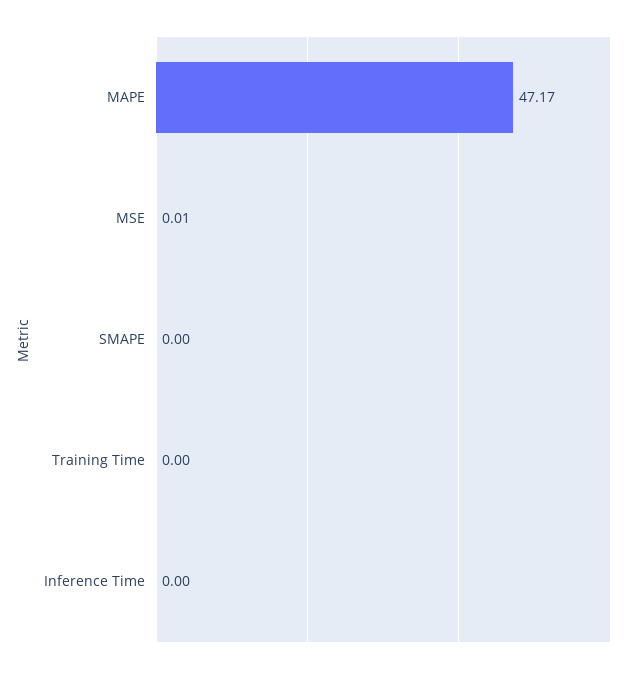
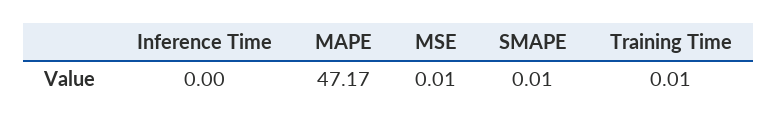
  {
    "MAPE": 47.17,
    "MSE": 0.01,
-   "SMAPE": 0,
+   "SMAPE": 0.01,
-   "Training Time": 0,
+   "Training Time": 0.01,
    "Inference Time": 0
  }

